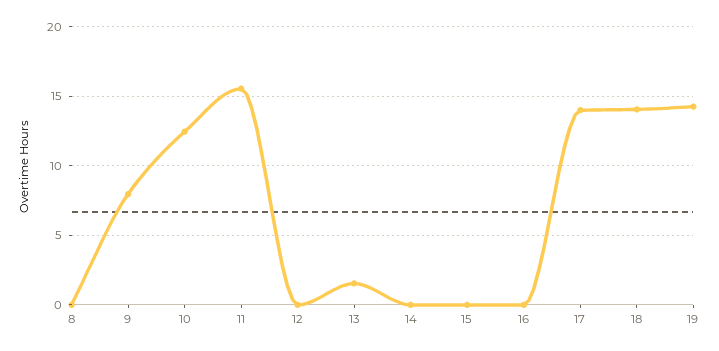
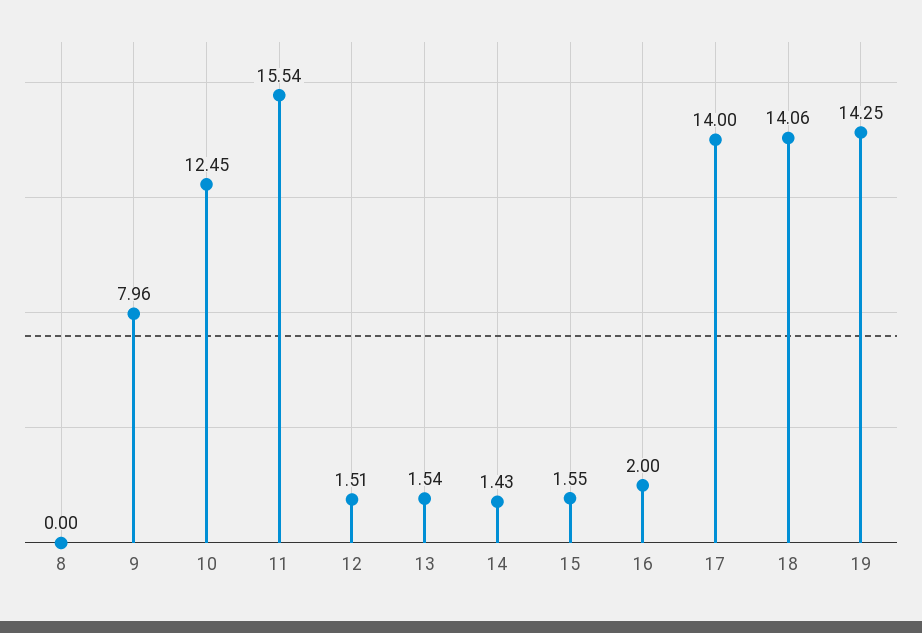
  {
    "8": 0,
    "9": 7.96,
    "10": 12.45,
    "11": 15.54,
-   "12": 0,
+   "12": 1.51,
    "13": 1.54,
-   "14": 0,
+   "14": 1.43,
-   "15": 0,
+   "15": 1.55,
-   "16": 0,
+   "16": 2,
    "17": 14,
    "18": 14.06,
    "19": 14.25
  }

